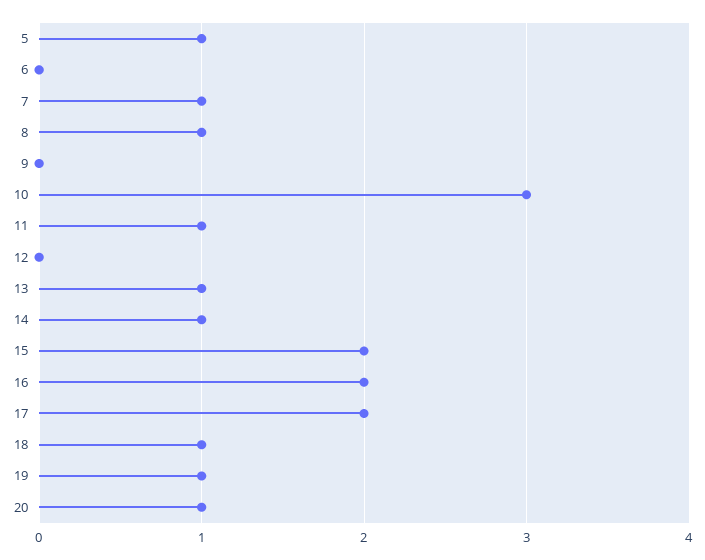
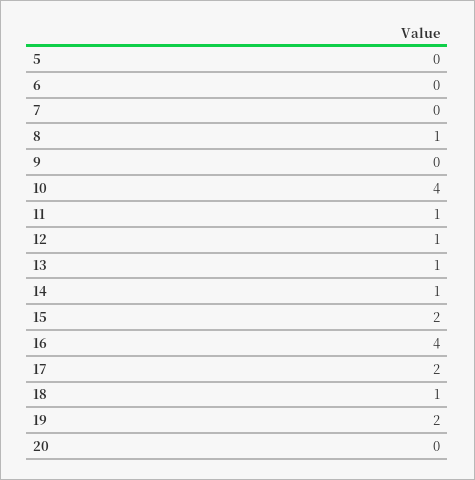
  {
-   "5": 1,
+   "5": 0,
    "6": 0,
-   "7": 1,
+   "7": 0,
    "8": 1,
    "9": 0,
-   "10": 3,
+   "10": 4,
    "11": 1,
-   "12": 0,
+   "12": 1,
    "13": 1,
    "14": 1,
    "15": 2,
-   "16": 2,
+   "16": 4,
    "17": 2,
    "18": 1,
-   "19": 1,
+   "19": 2,
-   "20": 1
+   "20": 0
  }

